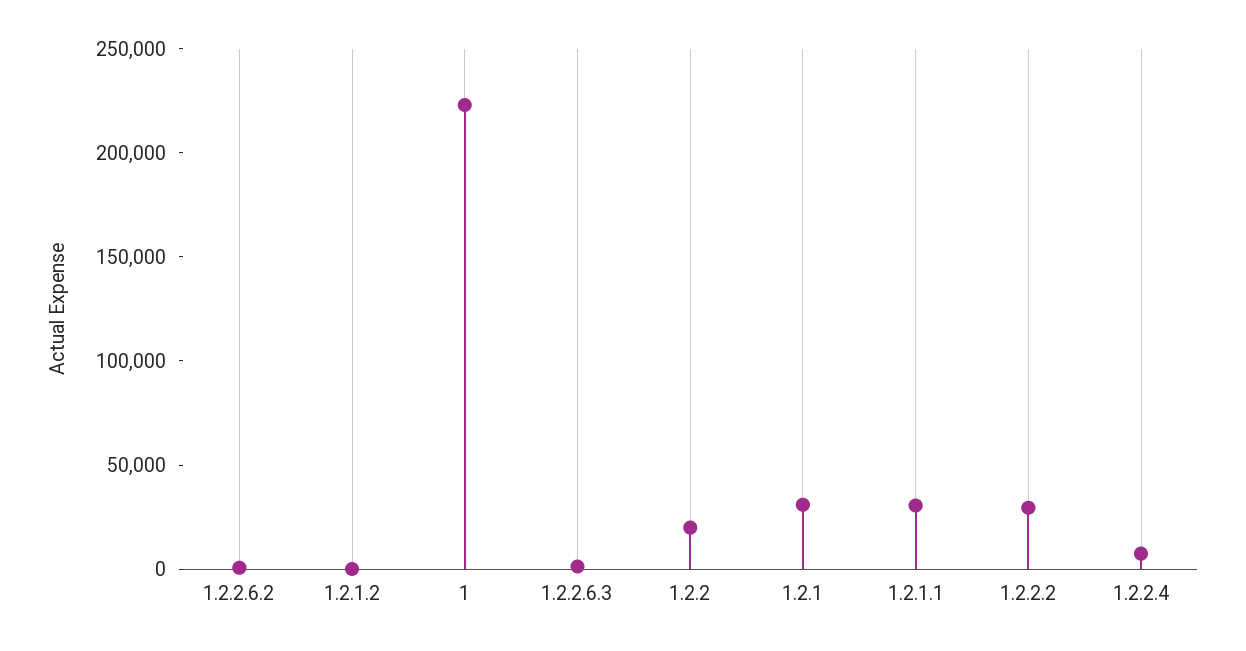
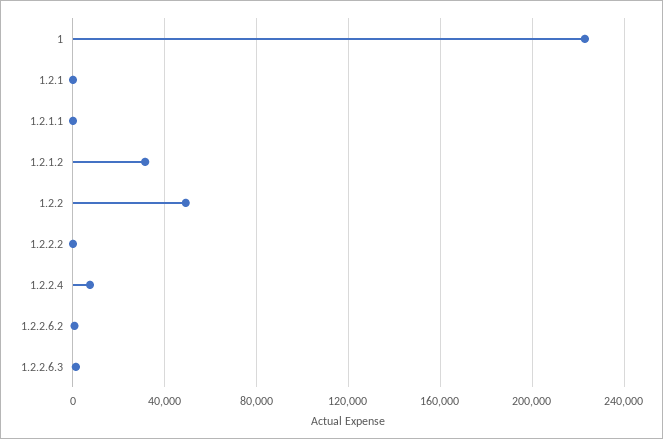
  {
    "1.2.2.6.2": 0,
-   "1.2.1.2": 0,
+   "1.2.1.2": 30000,
    "1": 225000,
    "1.2.2.6.3": 0,
-   "1.2.2": 20000,
+   "1.2.2": 50000,
-   "1.2.1": 30000,
+   "1.2.1": 0,
-   "1.2.1.1": 30000,
+   "1.2.1.1": 0,
-   "1.2.2.2": 30000,
+   "1.2.2.2": 0,
    "1.2.2.4": 5000
  }

